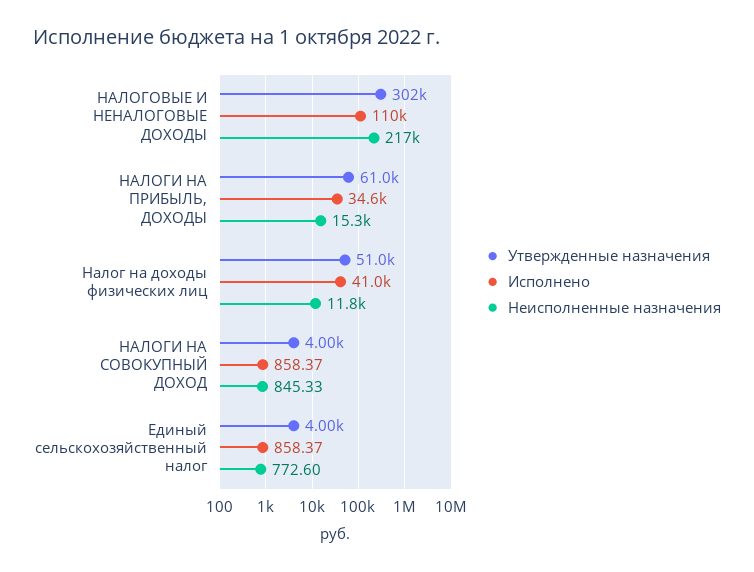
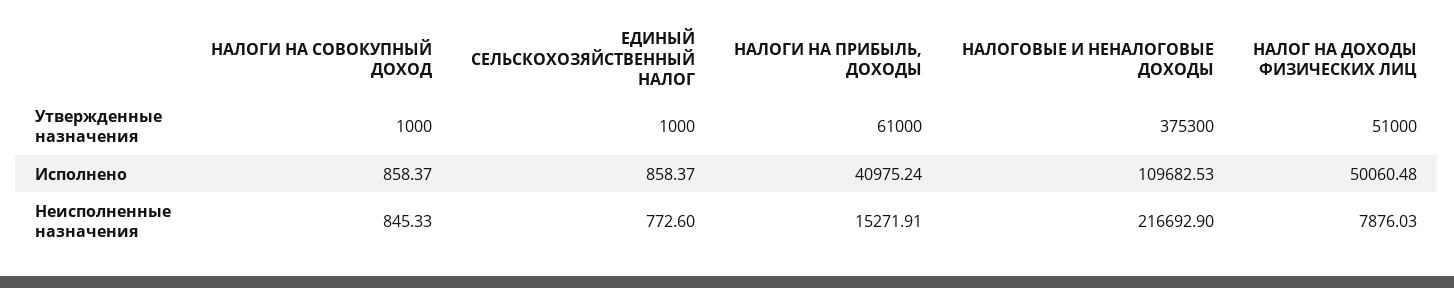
  {
    "Утвержденные назначения": {
-     "НАЛОГОВЫЕ И НЕНАЛОГОВЫЕ ДОХОДЫ": 302000,
+     "НАЛОГОВЫЕ И НЕНАЛОГОВЫЕ ДОХОДЫ": 375300,
      "НАЛОГИ НА ПРИБЫЛЬ, ДОХОДЫ": 61000,
      "Налог на доходы физических лиц": 51000,
-     "НАЛОГИ НА СОВОКУПНЫЙ ДОХОД": 4000,
+     "НАЛОГИ НА СОВОКУПНЫЙ ДОХОД": 1000,
-     "Единый сельскохозяйственный налог": 4000
+     "Единый сельскохозяйственный налог": 1000
    },
    "Исполнено": {
      "НАЛОГОВЫЕ И НЕНАЛОГОВЫЕ ДОХОДЫ": 109682.53,
-     "НАЛОГИ НА ПРИБЫЛЬ, ДОХОДЫ": 34600,
+     "НАЛОГИ НА ПРИБЫЛЬ, ДОХОДЫ": 40975.24,
-     "Налог на доходы физических лиц": 41000,
+     "Налог на доходы физических лиц": 50060.48,
      "НАЛОГИ НА СОВОКУПНЫЙ ДОХОД": 858.37,
      "Единый сельскохозяйственный налог": 858.37
    },
    "Неисполненные назначения": {
      "НАЛОГОВЫЕ И НЕНАЛОГОВЫЕ ДОХОДЫ": 216692.9,
      "НАЛОГИ НА ПРИБЫЛЬ, ДОХОДЫ": 15271.91,
-     "Налог на доходы физических лиц": 11800,
+     "Налог на доходы физических лиц": 7876.03,
      "НАЛОГИ НА СОВОКУПНЫЙ ДОХОД": 845.33,
      "Единый сельскохозяйственный налог": 772.6
    }
  }

